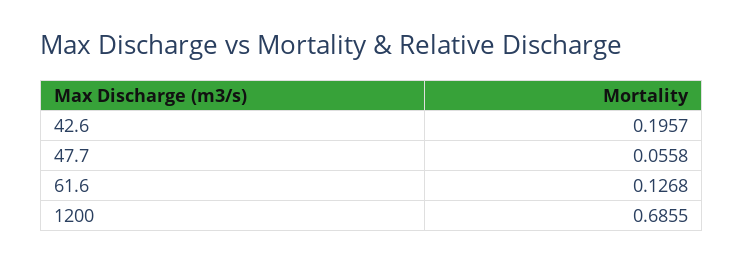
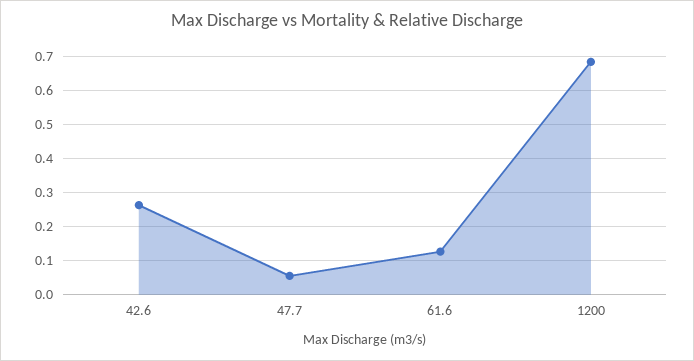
  {
-   "42.6": 0.1957,
+   "42.6": 0.26,
    "47.7": 0.0558,
    "61.6": 0.1268,
    "1200": 0.6855
  }

